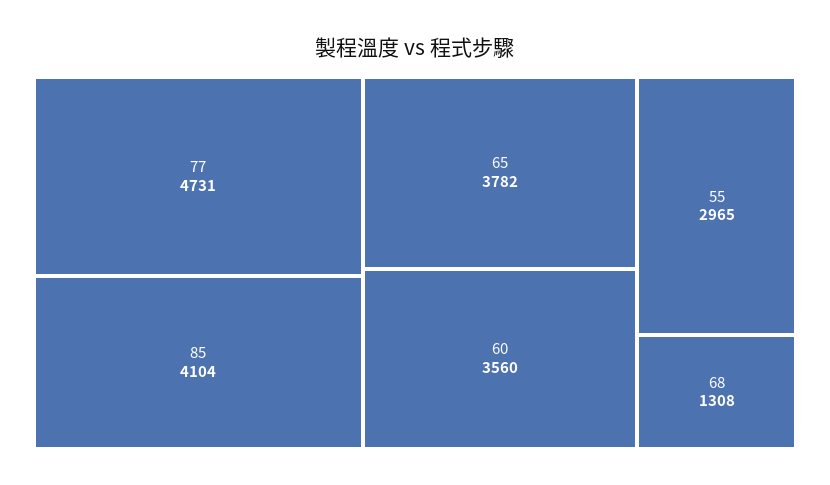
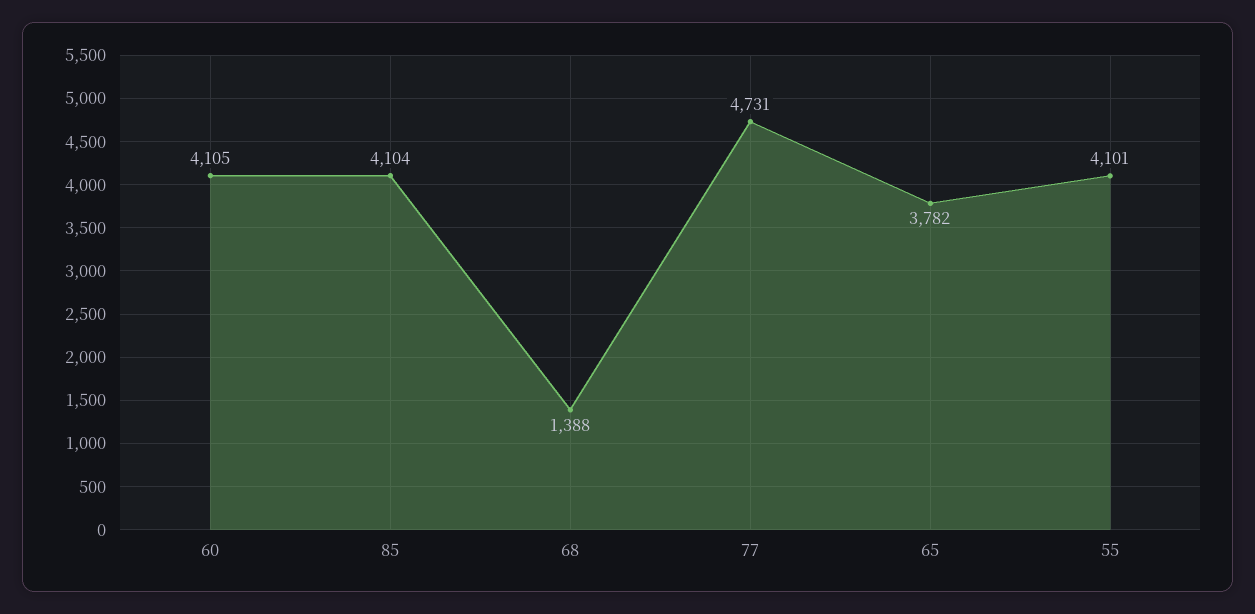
  {
    "77": 4731,
    "85": 4104,
    "65": 3782,
-   "60": 3560,
+   "60": 4105,
-   "55": 2965,
+   "55": 4101,
-   "68": 1308
+   "68": 1388
  }

